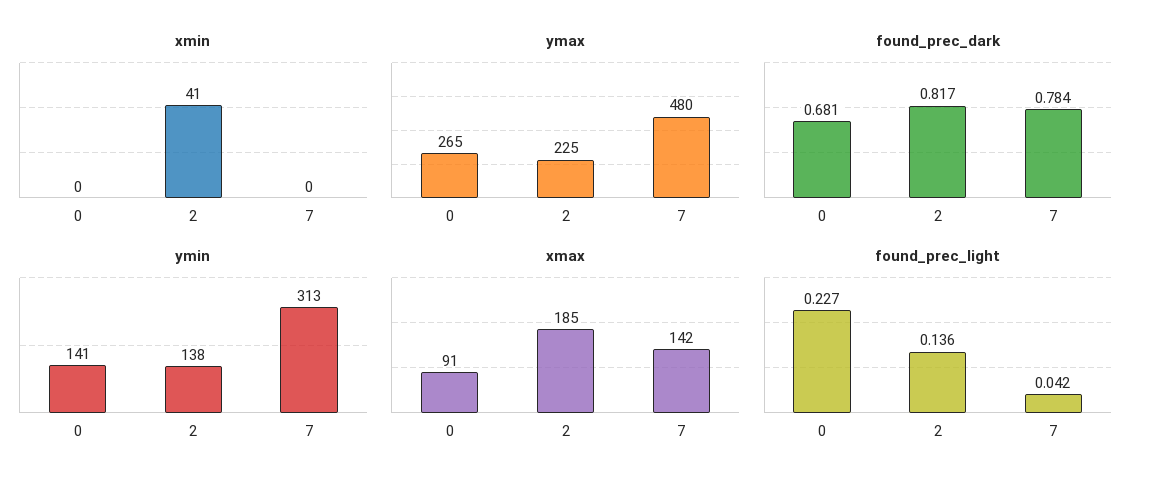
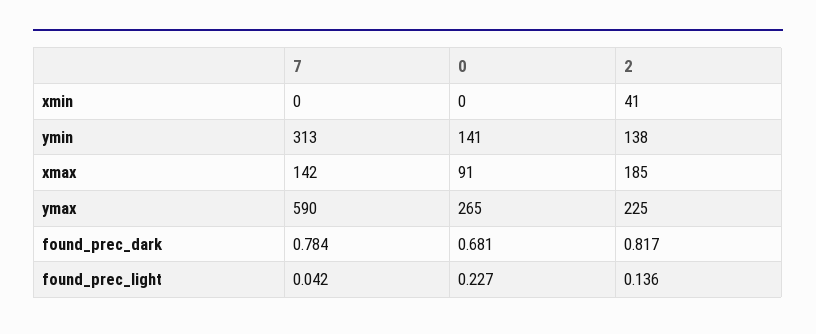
  {
    "xmin": {
      "0": 0,
      "2": 41,
      "7": 0
    },
    "ymax": {
      "0": 265,
      "2": 225,
-     "7": 480
+     "7": 590
    },
    "found_prec_dark": {
      "0": 0.681,
      "2": 0.817,
      "7": 0.784
    },
    "ymin": {
      "0": 141,
      "2": 138,
      "7": 313
    },
    "xmax": {
      "0": 91,
      "2": 185,
      "7": 142
    },
    "found_prec_light": {
      "0": 0.227,
      "2": 0.136,
      "7": 0.042
    }
  }

